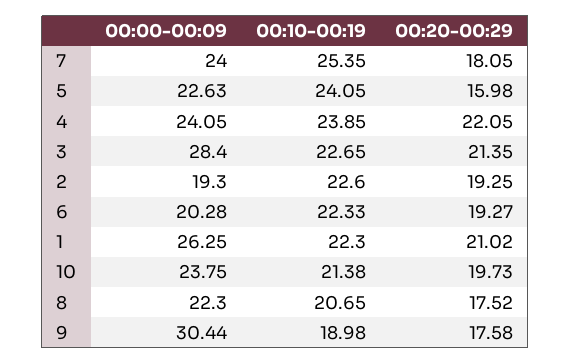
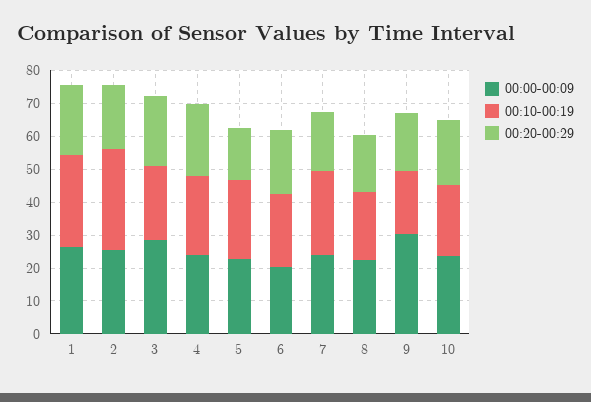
  {
    "00:00-00:09": {
      "7": 24,
      "5": 22.63,
      "4": 24.05,
      "3": 28.4,
-     "2": 19.3,
+     "2": 25,
      "6": 20.28,
      "1": 26.25,
      "10": 23.75,
      "8": 22.3,
      "9": 30.44
    },
    "00:10-00:19": {
      "7": 25.35,
      "5": 24.05,
      "4": 23.85,
      "3": 22.65,
-     "2": 22.6,
+     "2": 30,
      "6": 22.33,
-     "1": 22.3,
+     "1": 27.5,
      "10": 21.38,
      "8": 20.65,
      "9": 18.98
    },
    "00:20-00:29": {
      "7": 18.05,
      "5": 15.98,
      "4": 22.05,
      "3": 21.35,
      "2": 19.25,
      "6": 19.27,
      "1": 21.02,
      "10": 19.73,
      "8": 17.52,
      "9": 17.58
    }
  }

